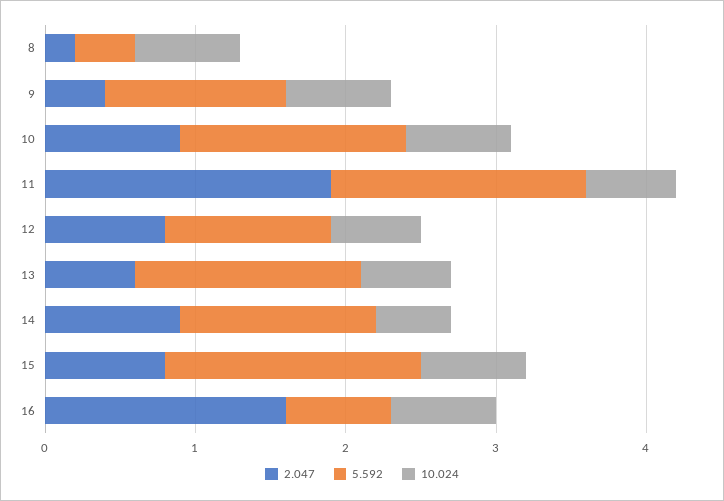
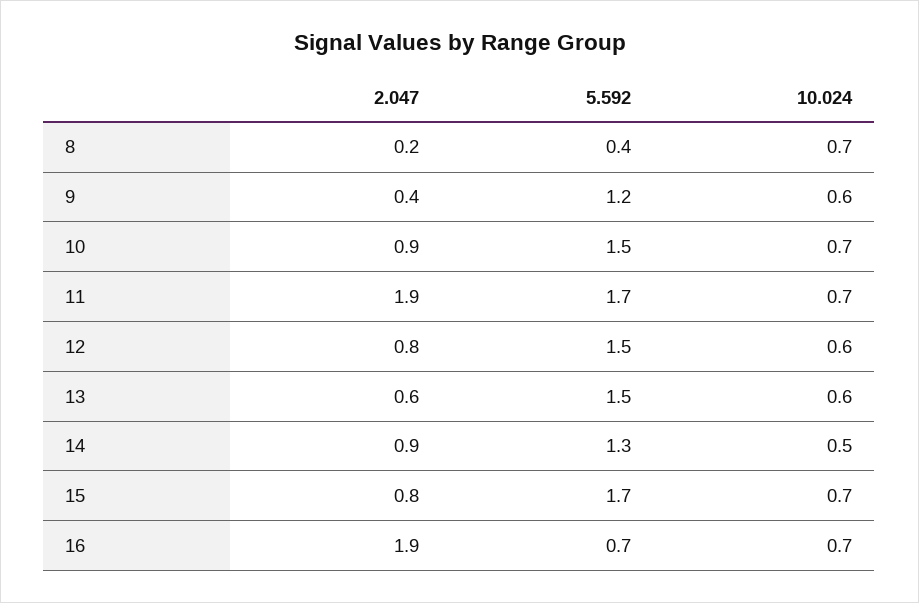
  {
    "2.047": {
      "8": 0.2,
      "9": 0.4,
      "10": 0.9,
      "11": 1.9,
      "12": 0.8,
      "13": 0.6,
      "14": 0.9,
      "15": 0.8,
-     "16": 1.6
+     "16": 1.9
    },
    "5.592": {
      "8": 0.4,
      "9": 1.2,
      "10": 1.5,
      "11": 1.7,
-     "12": 1.1,
+     "12": 1.5,
      "13": 1.5,
      "14": 1.3,
      "15": 1.7,
      "16": 0.7
    },
    "10.024": {
      "8": 0.7,
-     "9": 0.7,
+     "9": 0.6,
      "10": 0.7,
-     "11": 0.6,
+     "11": 0.7,
      "12": 0.6,
      "13": 0.6,
      "14": 0.5,
      "15": 0.7,
      "16": 0.7
    }
  }

